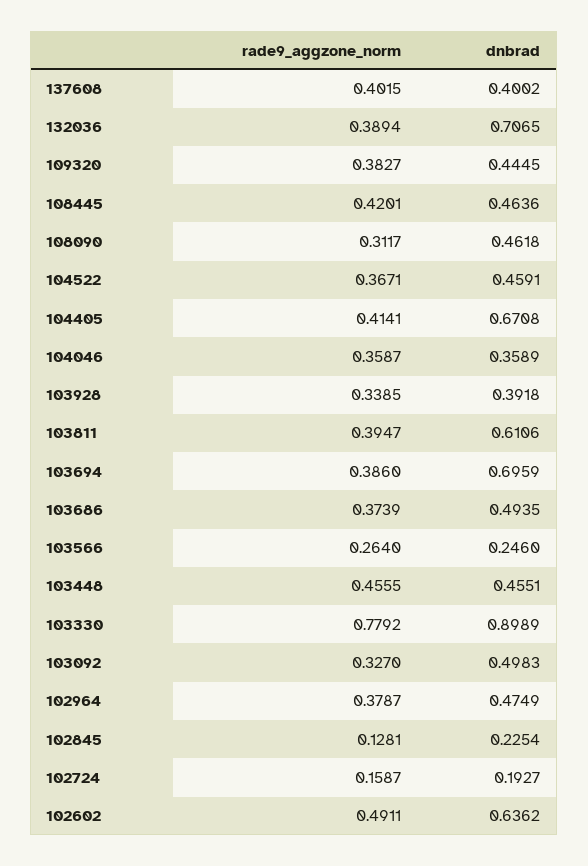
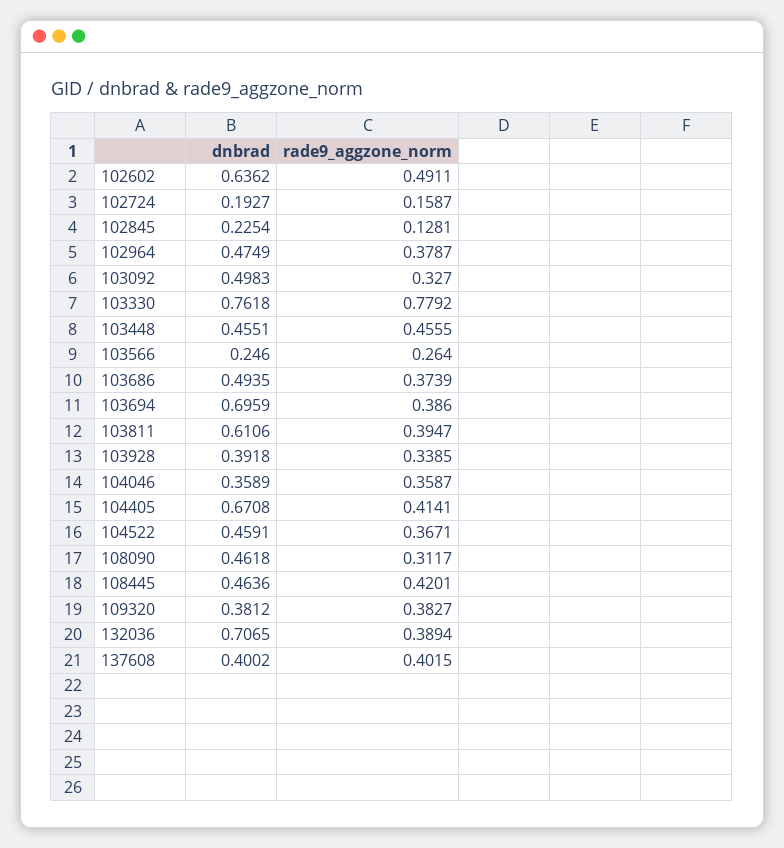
  {
    "rade9_aggzone_norm": {
      "137608": 0.4015,
      "132036": 0.3894,
      "109320": 0.3827,
      "108445": 0.4201,
      "108090": 0.3117,
      "104522": 0.3671,
      "104405": 0.4141,
      "104046": 0.3587,
      "103928": 0.3385,
      "103811": 0.3947,
      "103694": 0.386,
      "103686": 0.3739,
      "103566": 0.264,
      "103448": 0.4555,
      "103330": 0.7792,
      "103092": 0.327,
      "102964": 0.3787,
      "102845": 0.1281,
      "102724": 0.1587,
      "102602": 0.4911
    },
    "dnbrad": {
      "137608": 0.4002,
      "132036": 0.7065,
-     "109320": 0.4445,
+     "109320": 0.3812,
      "108445": 0.4636,
      "108090": 0.4618,
      "104522": 0.4591,
      "104405": 0.6708,
      "104046": 0.3589,
      "103928": 0.3918,
      "103811": 0.6106,
      "103694": 0.6959,
      "103686": 0.4935,
      "103566": 0.246,
      "103448": 0.4551,
-     "103330": 0.8989,
+     "103330": 0.7618,
      "103092": 0.4983,
      "102964": 0.4749,
      "102845": 0.2254,
      "102724": 0.1927,
      "102602": 0.6362
    }
  }

